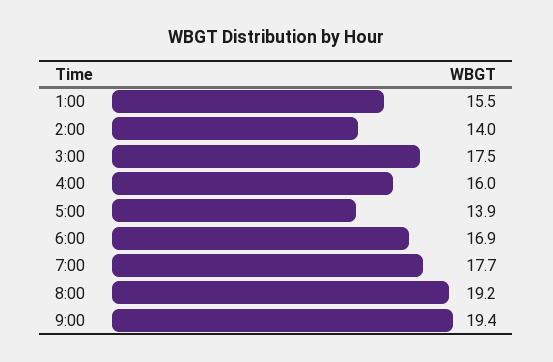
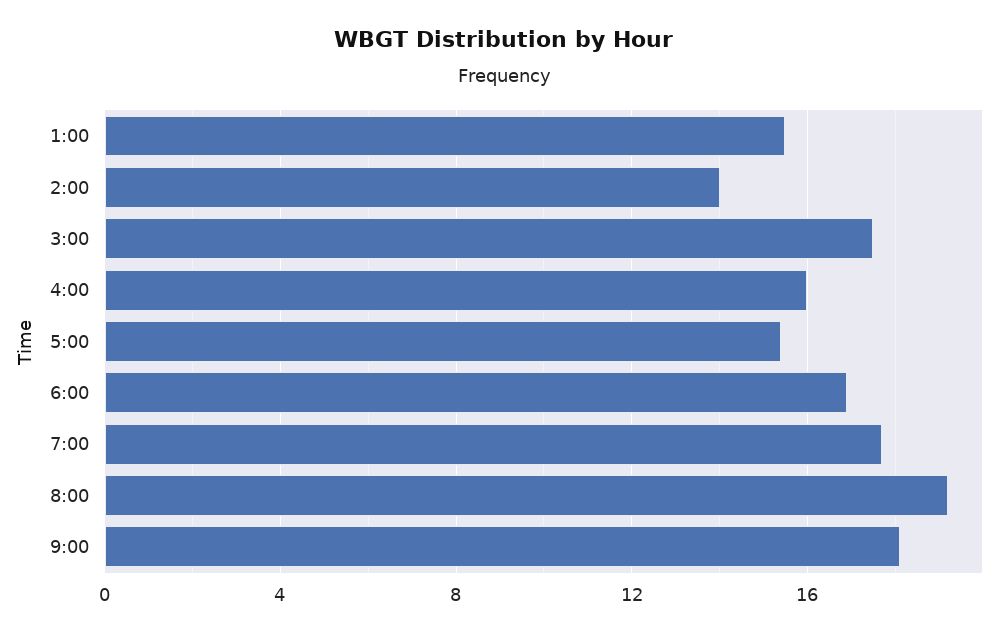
  {
    "1:00": 15.5,
    "2:00": 14,
    "3:00": 17.5,
    "4:00": 16,
-   "5:00": 13.9,
+   "5:00": 15.5,
    "6:00": 16.9,
    "7:00": 17.7,
    "8:00": 19.2,
-   "9:00": 19.4
+   "9:00": 18
  }

